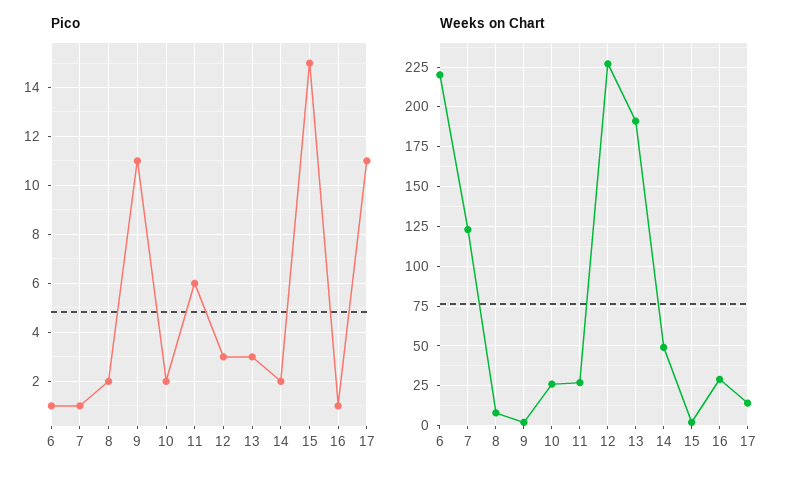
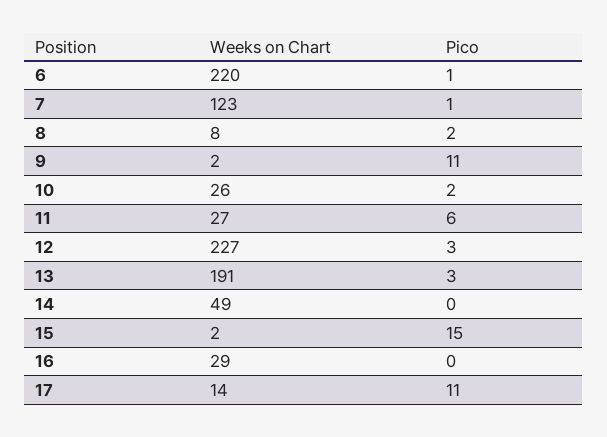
  {
    "Pico": {
      "6": 1,
      "7": 1,
      "8": 2,
      "9": 11,
      "10": 2,
      "11": 6,
      "12": 3,
      "13": 3,
-     "14": 2,
+     "14": 0,
      "15": 15,
-     "16": 1,
+     "16": 0,
      "17": 11
    },
    "Weeks on Chart": {
      "6": 220,
      "7": 123,
      "8": 8,
      "9": 2,
      "10": 26,
      "11": 27,
      "12": 227,
      "13": 191,
      "14": 49,
      "15": 2,
      "16": 29,
      "17": 14
    }
  }

